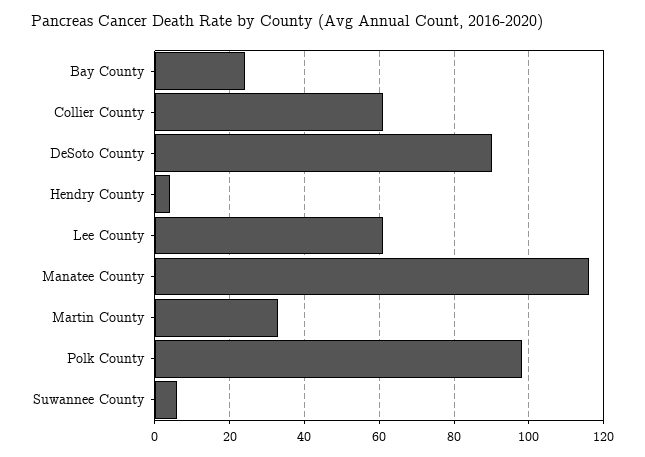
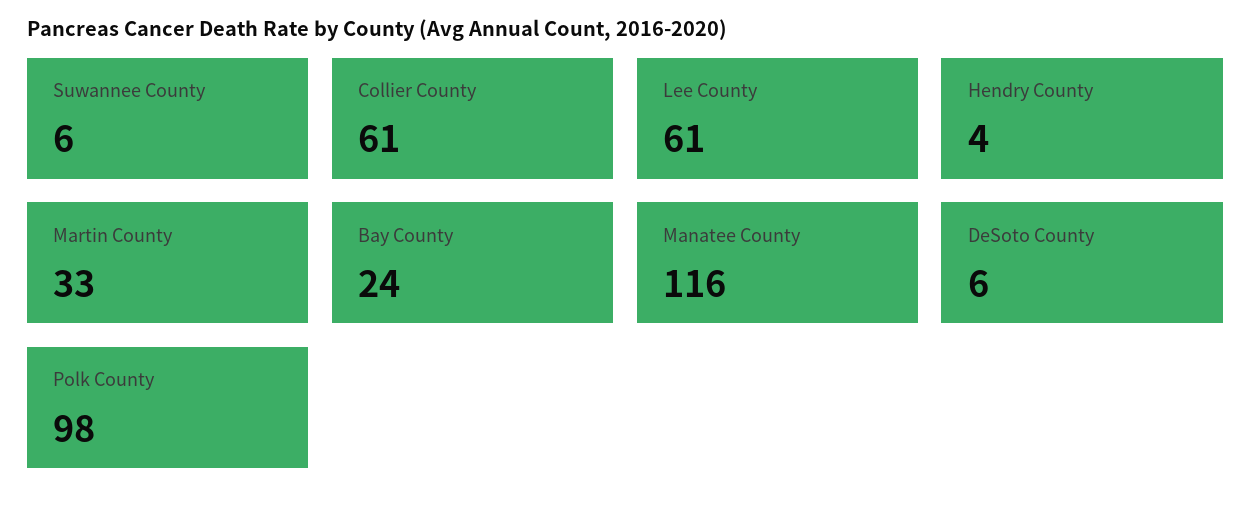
  {
    "Bay County": 24,
    "Collier County": 61,
-   "DeSoto County": 90,
+   "DeSoto County": 6,
    "Hendry County": 4,
    "Lee County": 61,
    "Manatee County": 116,
    "Martin County": 33,
    "Polk County": 98,
    "Suwannee County": 6
  }

